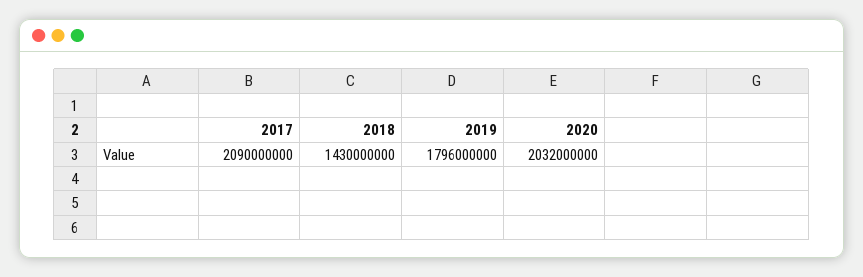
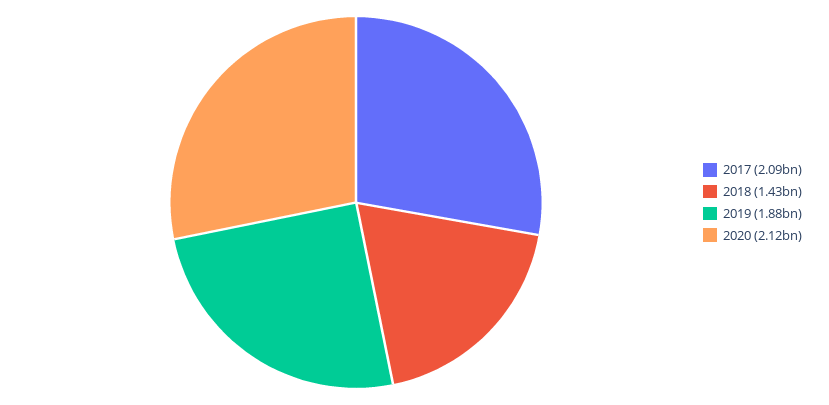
  {
    "2017": 2090000000,
    "2018": 1430000000,
-   "2019": 1796000000,
+   "2019": 1880000000,
-   "2020": 2032000000
+   "2020": 2120000000
  }

